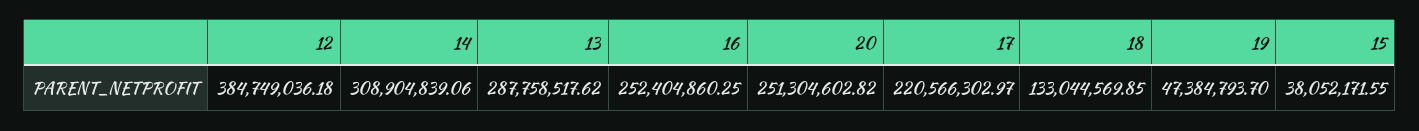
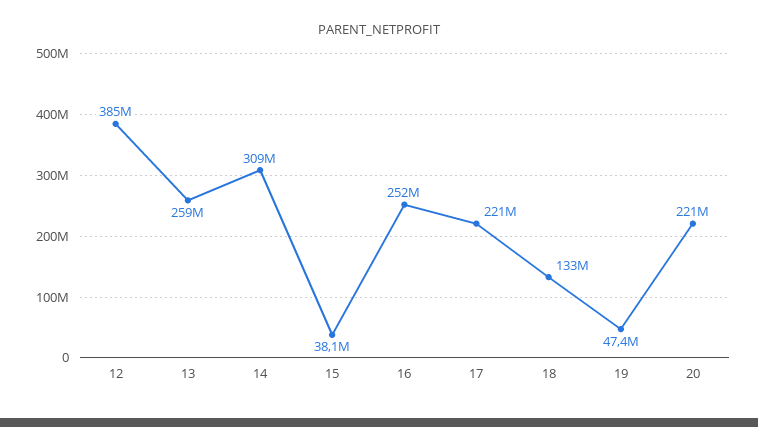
  {
    "12": 384749036.18,
    "14": 308904839.06,
-   "13": 287758517.62,
+   "13": 259000000,
    "16": 252404860.25,
-   "20": 251304602.82,
+   "20": 221000000,
    "17": 220566302.97,
    "18": 133044569.85,
    "19": 47384793.7,
    "15": 38052171.55
  }

